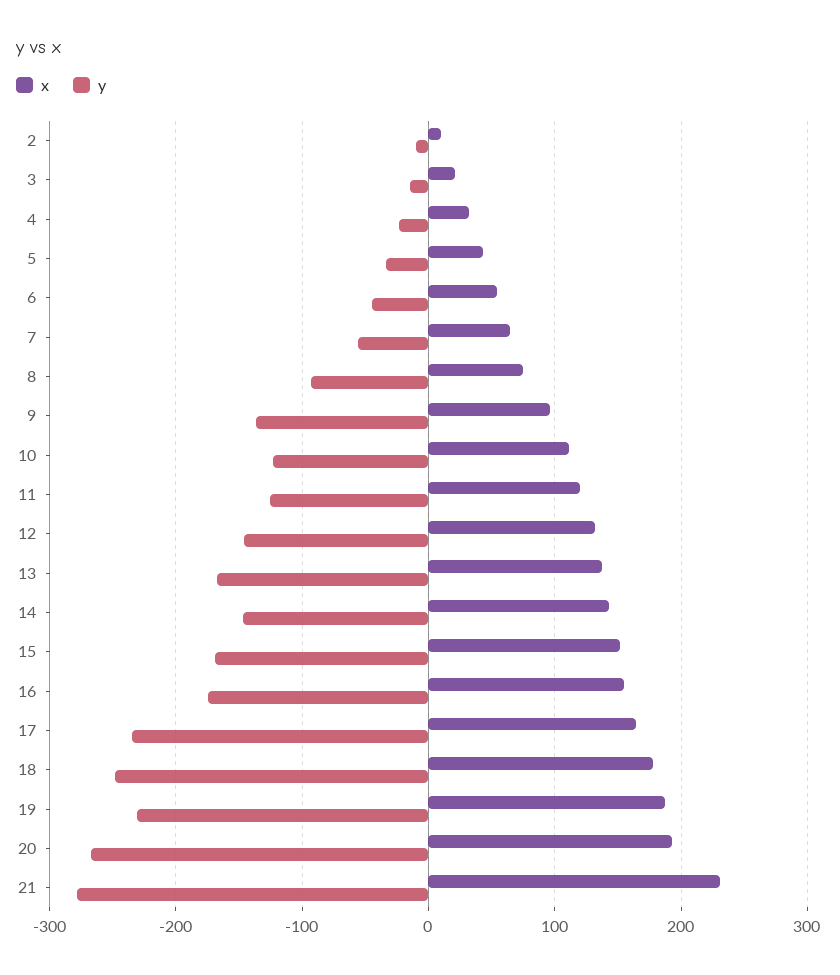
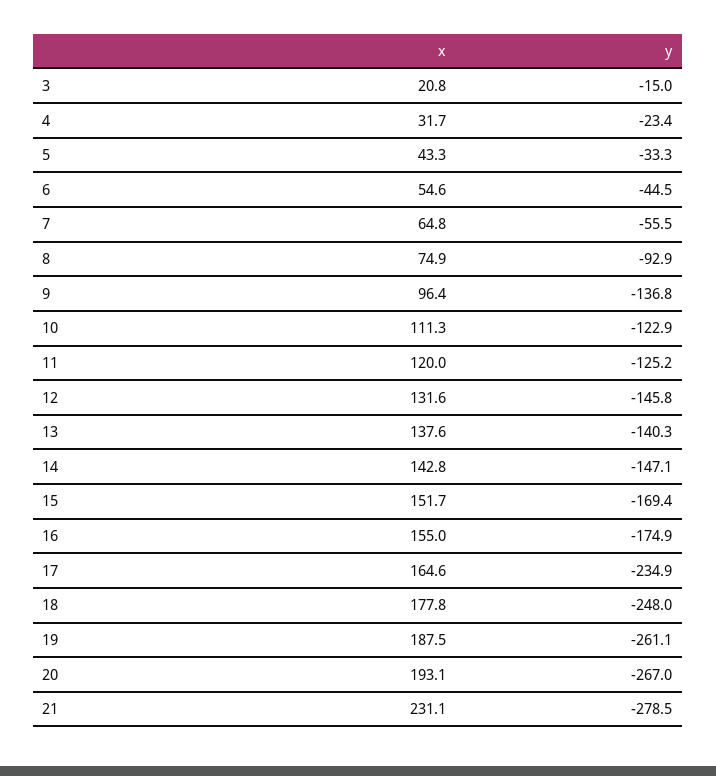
  {
    "x": {
-     "2": 10,
      "3": 20.8,
      "4": 31.7,
      "5": 43.3,
      "6": 54.6,
      "7": 64.8,
      "8": 74.9,
      "9": 96.4,
      "10": 111.3,
      "11": 120,
      "12": 131.6,
      "13": 137.6,
      "14": 142.8,
      "15": 151.7,
      "16": 155,
      "17": 164.6,
      "18": 177.8,
      "19": 187.5,
      "20": 193.1,
      "21": 231.1
    },
    "y": {
-     "2": -10,
      "3": -15,
      "4": -23.4,
      "5": -33.3,
      "6": -44.5,
      "7": -55.5,
      "8": -92.9,
      "9": -136.8,
      "10": -122.9,
      "11": -125.2,
      "12": -145.8,
-     "13": -170,
+     "13": -140.3,
      "14": -147.1,
      "15": -169.4,
      "16": -174.9,
      "17": -234.9,
      "18": -248,
-     "19": -230,
+     "19": -261.1,
      "20": -267,
      "21": -278.5
    }
  }

